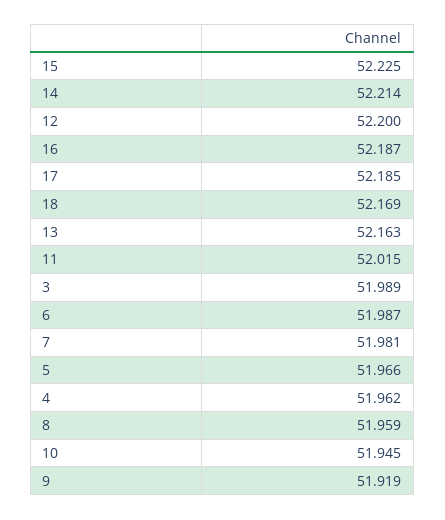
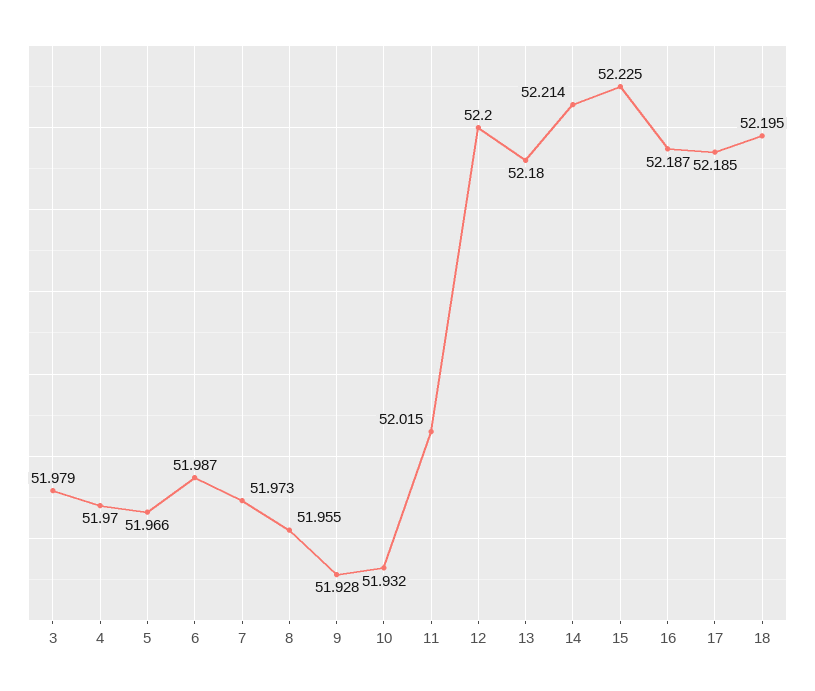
  {
    "15": 52.225,
    "14": 52.214,
    "12": 52.2,
    "16": 52.187,
    "17": 52.185,
-   "18": 52.169,
+   "18": 52.195,
-   "13": 52.163,
+   "13": 52.18,
    "11": 52.015,
-   "3": 51.989,
+   "3": 51.979,
    "6": 51.987,
-   "7": 51.981,
+   "7": 51.973,
    "5": 51.966,
-   "4": 51.962,
+   "4": 51.97,
-   "8": 51.959,
+   "8": 51.955,
-   "10": 51.945,
+   "10": 51.932,
-   "9": 51.919
+   "9": 51.928
  }

